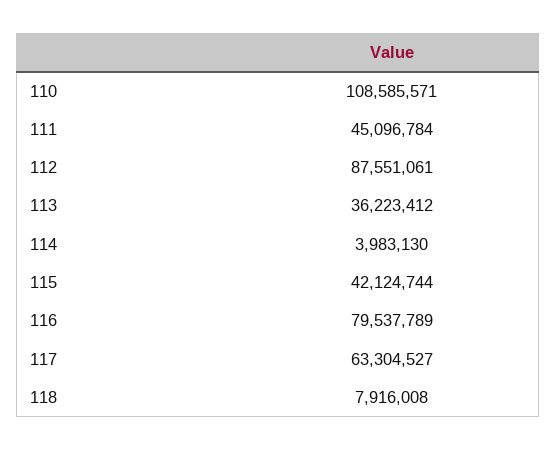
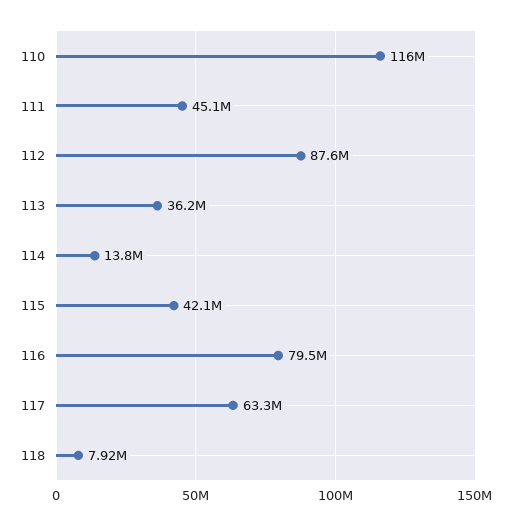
  {
-   "110": 108585571,
+   "110": 116000000,
    "111": 45096784,
    "112": 87551061,
    "113": 36223412,
-   "114": 3983130,
+   "114": 13800000,
    "115": 42124744,
    "116": 79537789,
    "117": 63304527,
    "118": 7916008
  }

